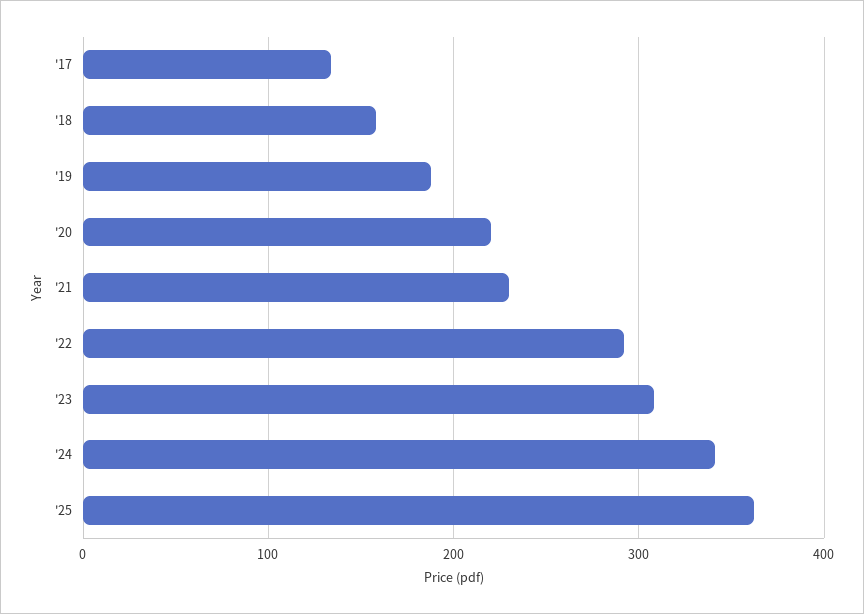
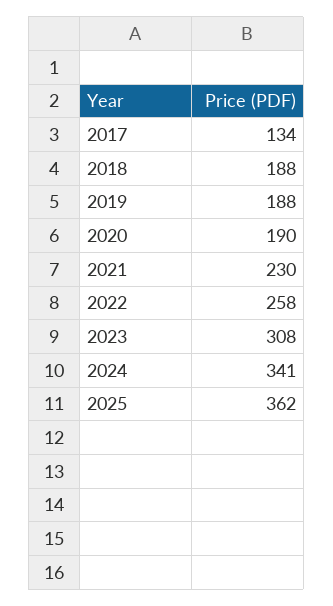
  {
    "'17": 134,
-   "'18": 160,
+   "'18": 188,
    "'19": 188,
-   "'20": 220,
+   "'20": 190,
    "'21": 230,
-   "'22": 290,
+   "'22": 258,
    "'23": 308,
    "'24": 341,
    "'25": 362
  }

